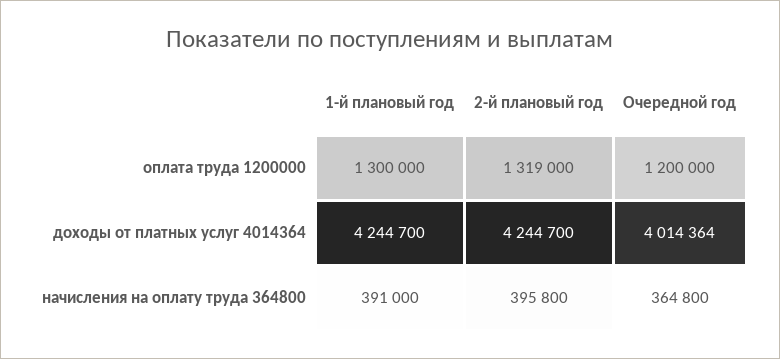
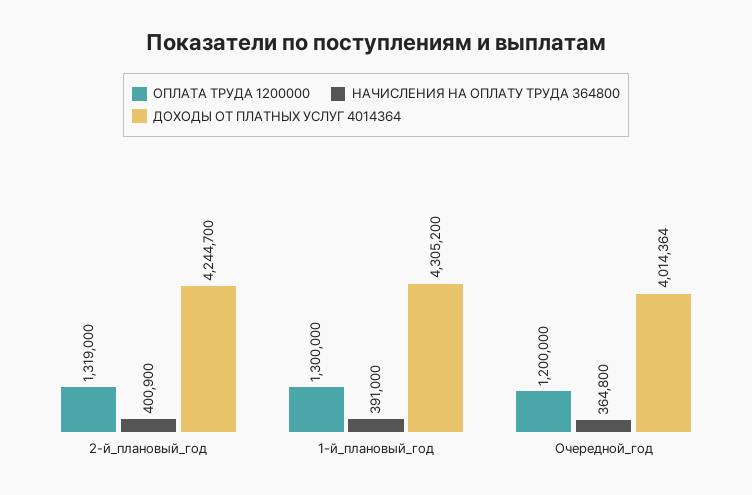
  {
    "оплата труда 1200000": {
      "1-й плановый год": 1300000,
      "2-й плановый год": 1319000,
      "Очередной год": 1200000
    },
    "доходы от платных услуг 4014364": {
-     "1-й плановый год": 4244700,
+     "1-й плановый год": 4305200,
      "2-й плановый год": 4244700,
      "Очередной год": 4014364
    },
    "начисления на оплату труда 364800": {
      "1-й плановый год": 391000,
-     "2-й плановый год": 395800,
+     "2-й плановый год": 400900,
      "Очередной год": 364800
    }
  }

